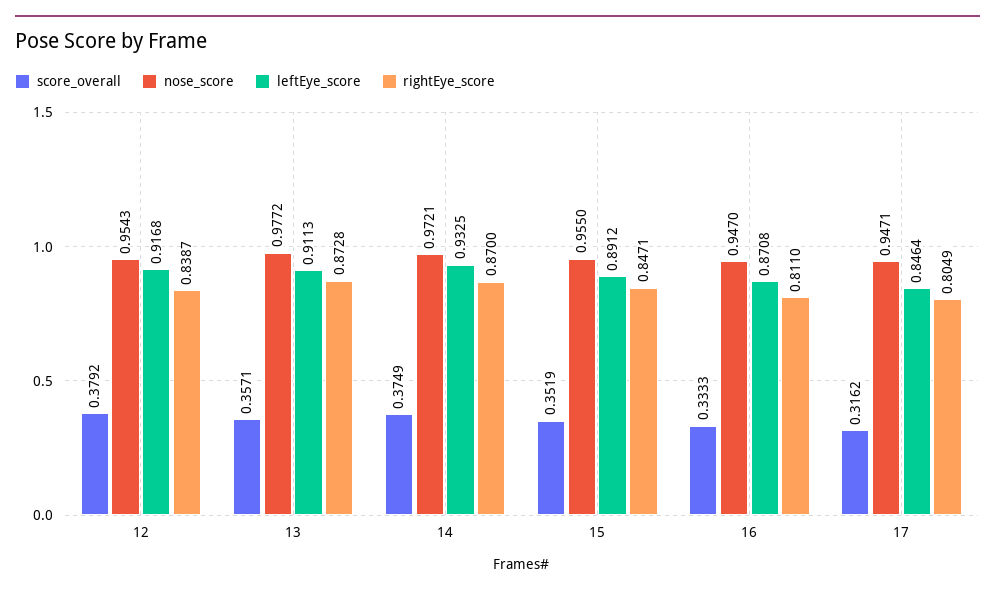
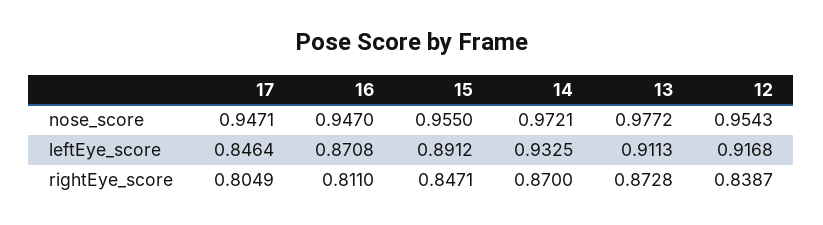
  {
-   "score_overall": {
-     "12": 0.3792,
-     "13": 0.3571,
-     "14": 0.3749,
-     "15": 0.3519,
-     "16": 0.3333,
-     "17": 0.3162
-   },
    "nose_score": {
      "12": 0.9543,
      "13": 0.9772,
      "14": 0.9721,
      "15": 0.955,
      "16": 0.947,
      "17": 0.9471
    },
    "leftEye_score": {
      "12": 0.9168,
      "13": 0.9113,
      "14": 0.9325,
      "15": 0.8912,
      "16": 0.8708,
      "17": 0.8464
    },
    "rightEye_score": {
      "12": 0.8387,
      "13": 0.8728,
      "14": 0.87,
      "15": 0.8471,
      "16": 0.811,
      "17": 0.8049
    }
  }

